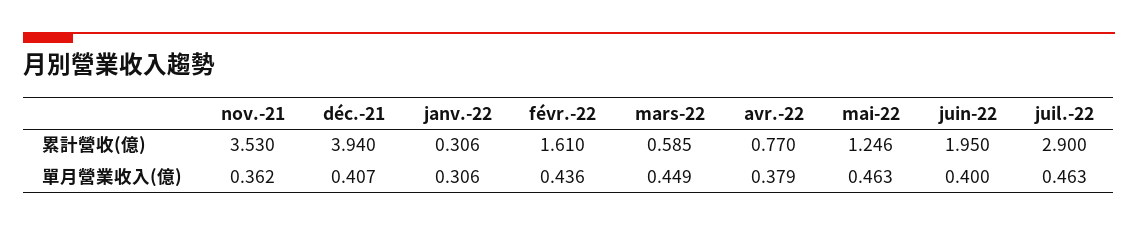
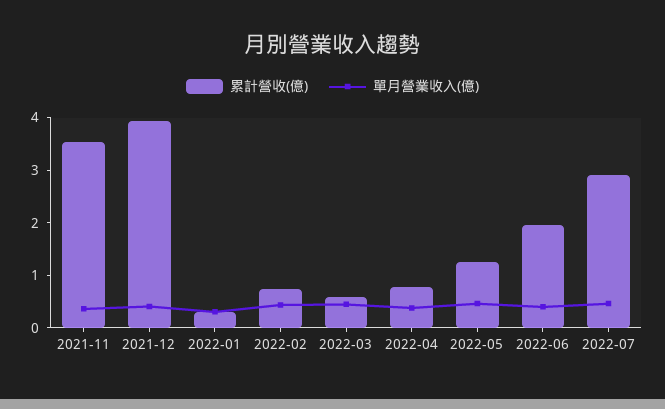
  {
    "累計營收(億)": {
      "nov.-21": 3.53,
      "déc.-21": 3.94,
      "janv.-22": 0.306,
-     "févr.-22": 1.61,
+     "févr.-22": 0.8,
      "mars-22": 0.585,
      "avr.-22": 0.77,
      "mai-22": 1.246,
      "juin-22": 1.95,
      "juil.-22": 2.9
    },
    "單月營業收入(億)": {
      "nov.-21": 0.362,
      "déc.-21": 0.407,
      "janv.-22": 0.306,
      "févr.-22": 0.436,
      "mars-22": 0.449,
      "avr.-22": 0.379,
      "mai-22": 0.463,
      "juin-22": 0.4,
      "juil.-22": 0.463
    }
  }

